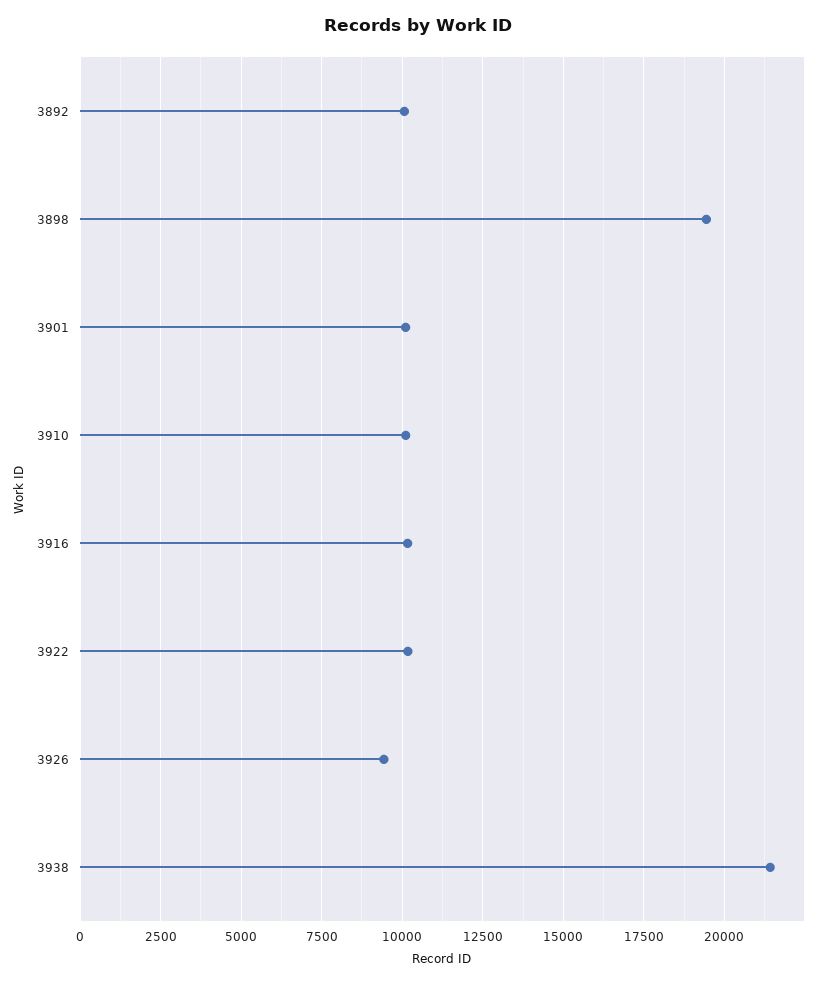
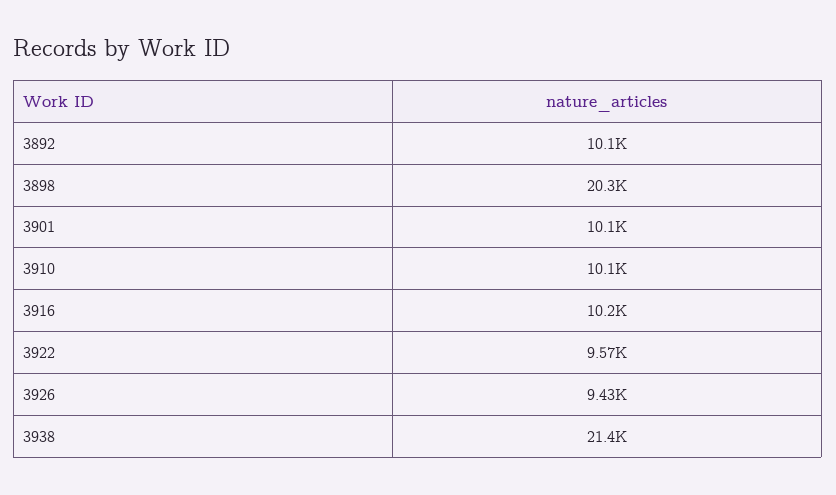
  {
    "3892": 10100,
-   "3898": 19500,
+   "3898": 20300,
    "3901": 10100,
    "3910": 10100,
    "3916": 10200,
-   "3922": 10250,
+   "3922": 9570,
    "3926": 9430,
    "3938": 21400
  }

